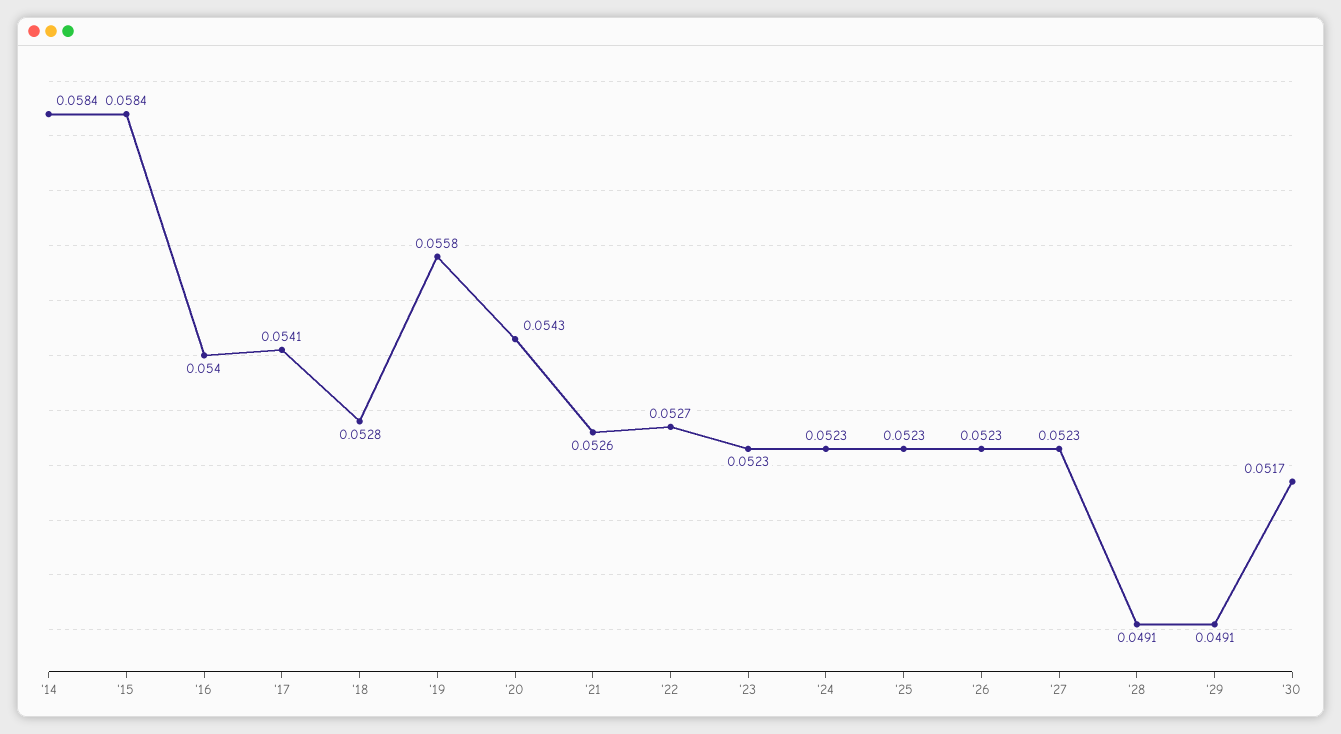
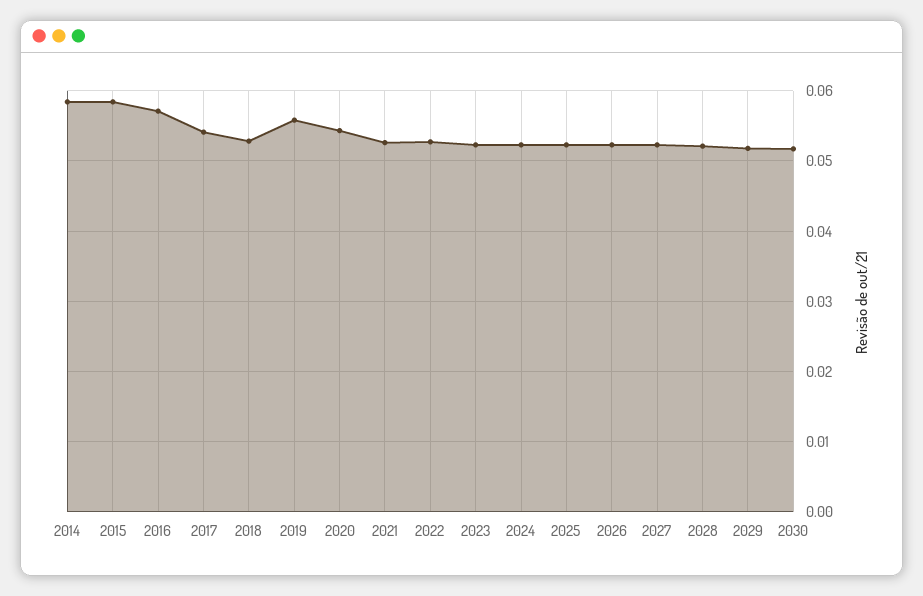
  {
    "'14": 0.0584,
    "'15": 0.0584,
-   "'16": 0.054,
+   "'16": 0.057,
    "'17": 0.0541,
    "'18": 0.0528,
    "'19": 0.0558,
    "'20": 0.0543,
    "'21": 0.0526,
    "'22": 0.0527,
    "'23": 0.0523,
    "'24": 0.0523,
    "'25": 0.0523,
    "'26": 0.0523,
    "'27": 0.0523,
-   "'28": 0.0491,
+   "'28": 0.052,
-   "'29": 0.0491,
+   "'29": 0.052,
    "'30": 0.0517
  }

